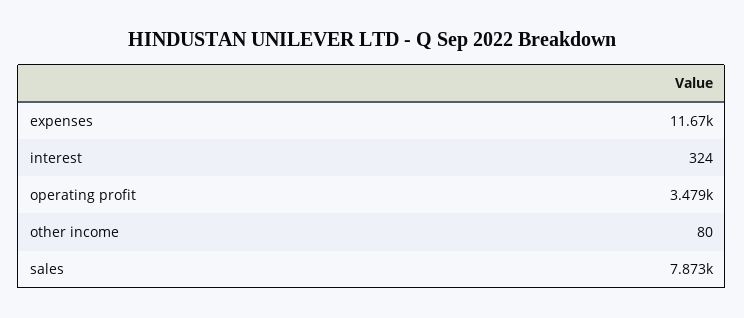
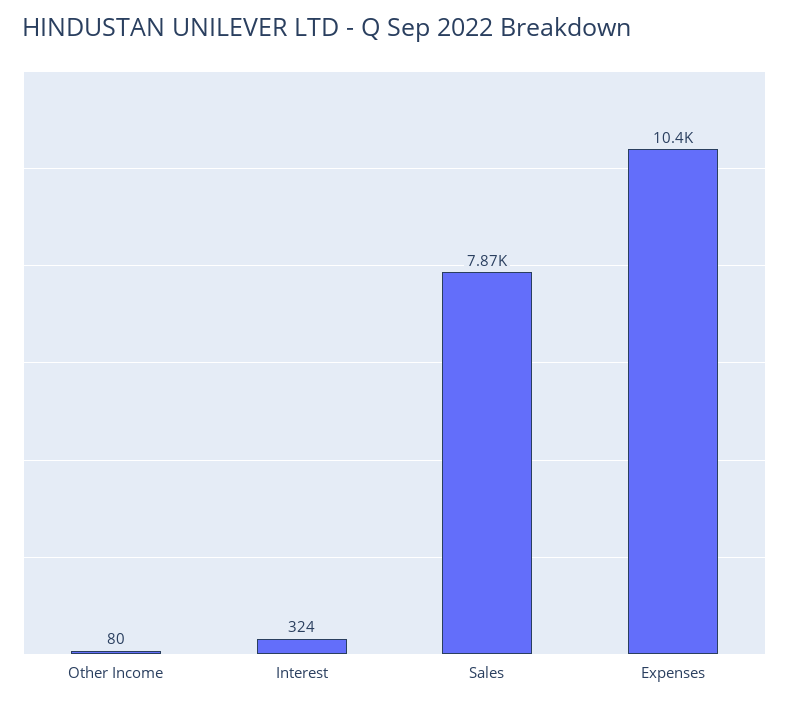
  {
-   "expenses": 11670,
+   "expenses": 10400,
    "interest": 324,
-   "operating profit": 3479,
    "other income": 80,
    "sales": 7873
  }

